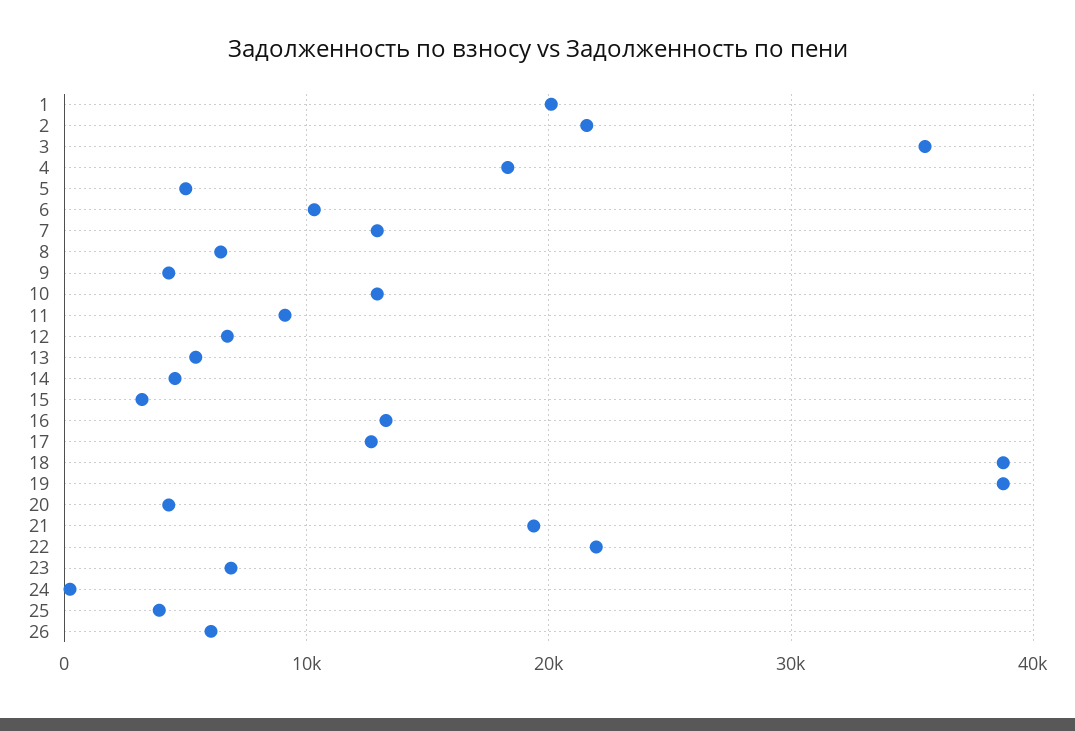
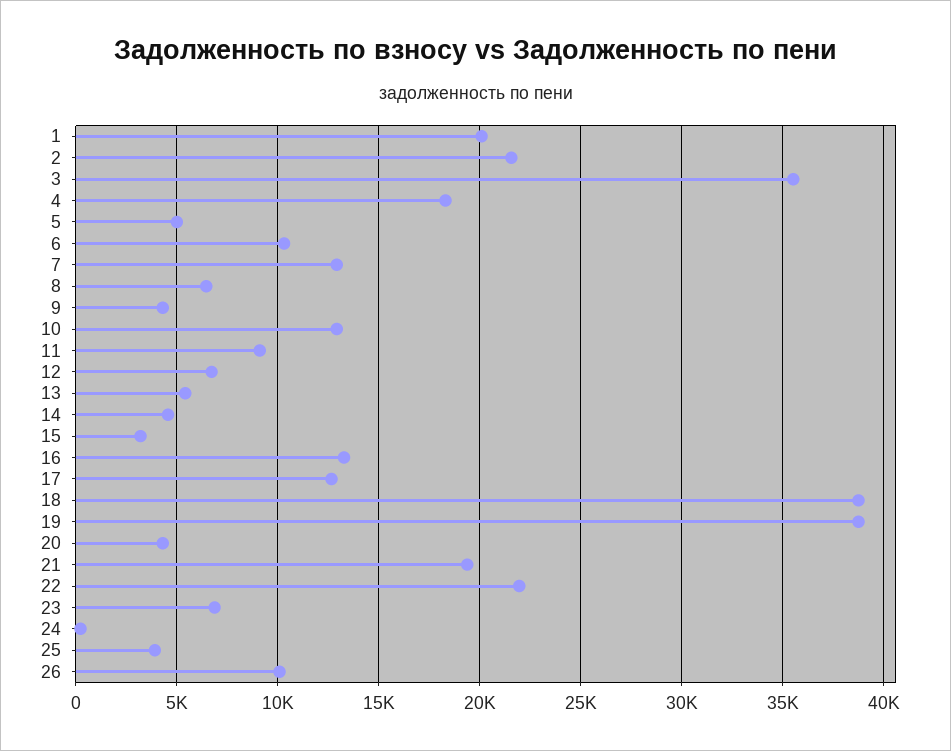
  {
    "1": 20000,
    "2": 21500,
    "3": 35500,
    "4": 18500,
    "5": 5000,
    "6": 10500,
    "7": 13000,
    "8": 6500,
    "9": 4500,
    "10": 13000,
    "11": 9000,
    "12": 6500,
    "13": 5500,
    "14": 4500,
    "15": 3000,
    "16": 13500,
    "17": 12500,
    "18": 39000,
    "19": 39000,
    "20": 4500,
    "21": 19500,
    "22": 22000,
    "23": 7000,
    "24": 0,
    "25": 4000,
-   "26": 6000
+   "26": 10000
  }

